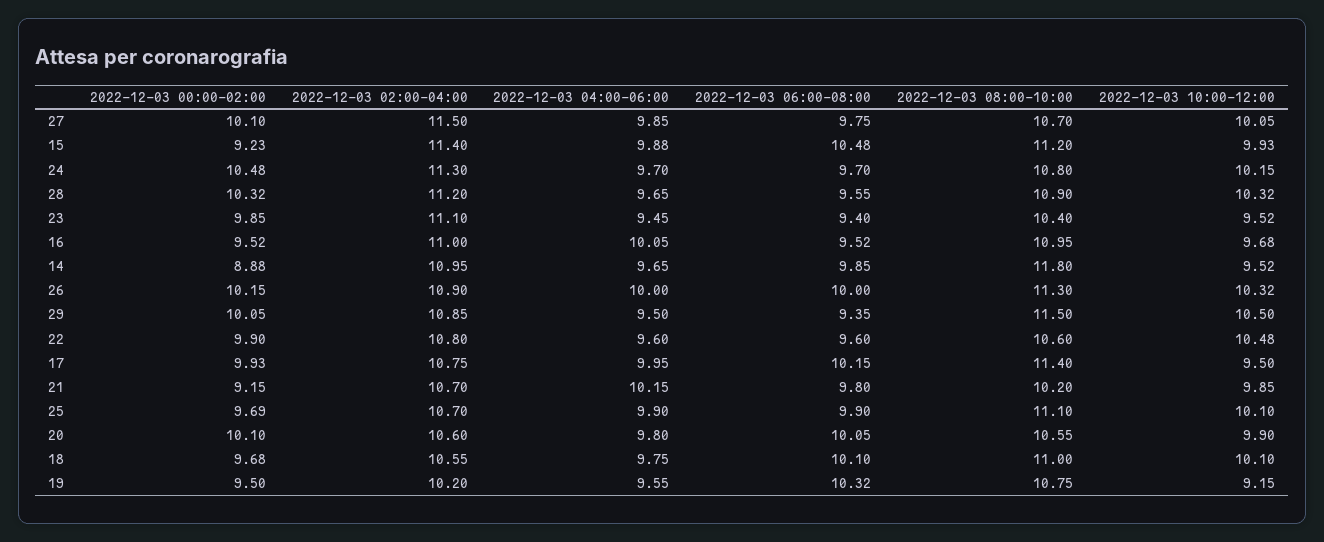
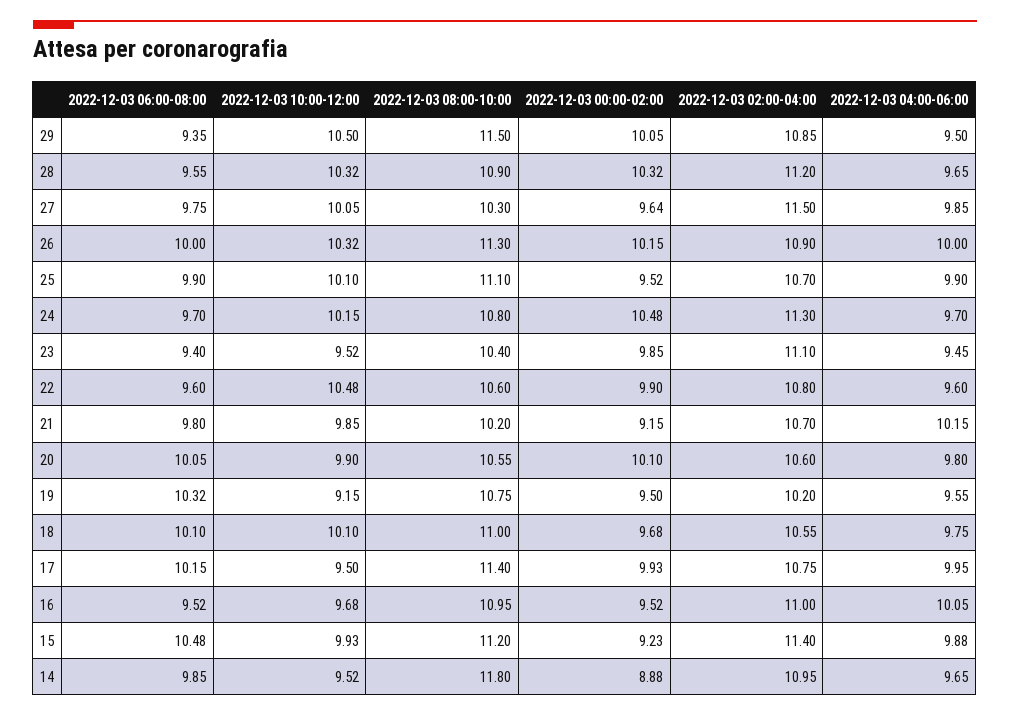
  {
    "2022-12-03 00:00-02:00": {
-     "27": 10.1,
+     "27": 9.64,
      "15": 9.23,
      "24": 10.48,
      "28": 10.32,
      "23": 9.85,
      "16": 9.52,
      "14": 8.88,
      "26": 10.15,
      "29": 10.05,
      "22": 9.9,
      "17": 9.93,
      "21": 9.15,
-     "25": 9.69,
+     "25": 9.52,
      "20": 10.1,
      "18": 9.68,
      "19": 9.5
    },
    "2022-12-03 02:00-04:00": {
      "27": 11.5,
      "15": 11.4,
      "24": 11.3,
      "28": 11.2,
      "23": 11.1,
      "16": 11,
      "14": 10.95,
      "26": 10.9,
      "29": 10.85,
      "22": 10.8,
      "17": 10.75,
      "21": 10.7,
      "25": 10.7,
      "20": 10.6,
      "18": 10.55,
      "19": 10.2
    },
    "2022-12-03 04:00-06:00": {
      "27": 9.85,
      "15": 9.88,
      "24": 9.7,
      "28": 9.65,
      "23": 9.45,
      "16": 10.05,
      "14": 9.65,
      "26": 10,
      "29": 9.5,
      "22": 9.6,
      "17": 9.95,
      "21": 10.15,
      "25": 9.9,
      "20": 9.8,
      "18": 9.75,
      "19": 9.55
    },
    "2022-12-03 06:00-08:00": {
      "27": 9.75,
      "15": 10.48,
      "24": 9.7,
      "28": 9.55,
      "23": 9.4,
      "16": 9.52,
      "14": 9.85,
      "26": 10,
      "29": 9.35,
      "22": 9.6,
      "17": 10.15,
      "21": 9.8,
      "25": 9.9,
      "20": 10.05,
      "18": 10.1,
      "19": 10.32
    },
    "2022-12-03 08:00-10:00": {
-     "27": 10.7,
+     "27": 10.3,
      "15": 11.2,
      "24": 10.8,
      "28": 10.9,
      "23": 10.4,
      "16": 10.95,
      "14": 11.8,
      "26": 11.3,
      "29": 11.5,
      "22": 10.6,
      "17": 11.4,
      "21": 10.2,
      "25": 11.1,
      "20": 10.55,
      "18": 11,
      "19": 10.75
    },
    "2022-12-03 10:00-12:00": {
      "27": 10.05,
      "15": 9.93,
      "24": 10.15,
      "28": 10.32,
      "23": 9.52,
      "16": 9.68,
      "14": 9.52,
      "26": 10.32,
      "29": 10.5,
      "22": 10.48,
      "17": 9.5,
      "21": 9.85,
      "25": 10.1,
      "20": 9.9,
      "18": 10.1,
      "19": 9.15
    }
  }

